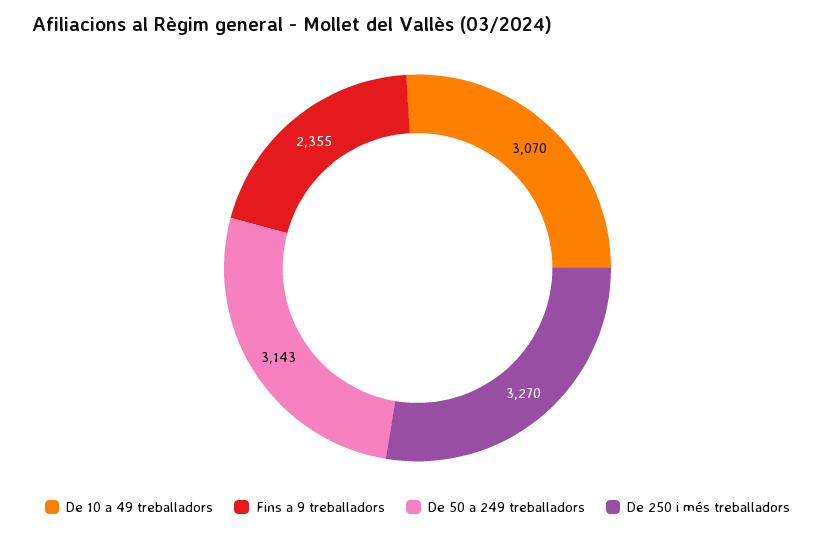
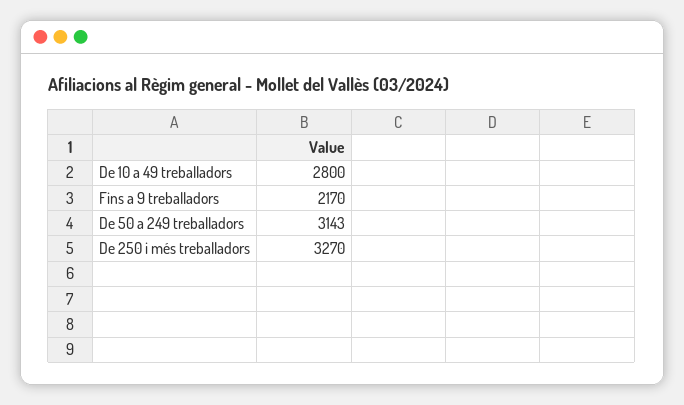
  {
-   "De 10 a 49 treballadors": 3070,
+   "De 10 a 49 treballadors": 2800,
-   "Fins a 9 treballadors": 2355,
+   "Fins a 9 treballadors": 2170,
    "De 50 a 249 treballadors": 3143,
    "De 250 i més treballadors": 3270
  }

